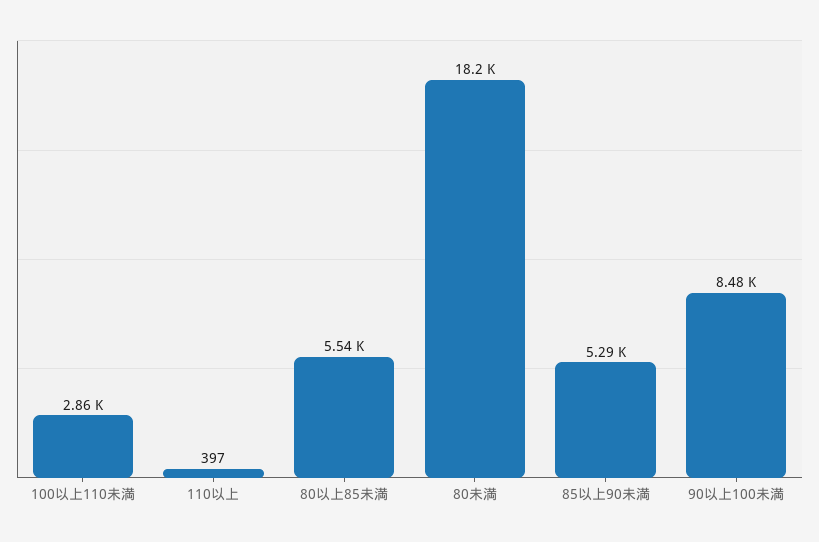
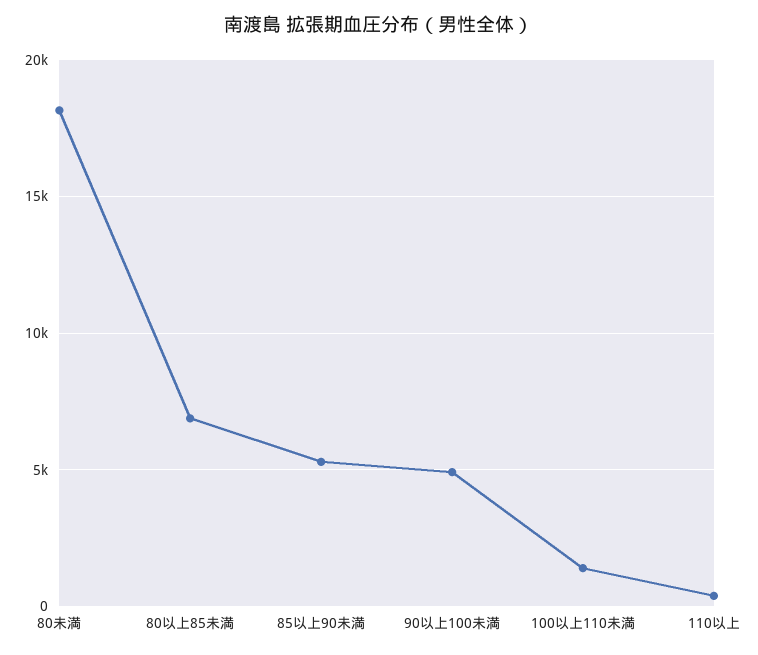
  {
-   "100以上110未満": 2860,
+   "100以上110未満": 1500,
    "110以上": 397,
-   "80以上85未満": 5540,
+   "80以上85未満": 7000,
    "80未満": 18200,
    "85以上90未満": 5290,
-   "90以上100未満": 8480
+   "90以上100未満": 5000
  }

